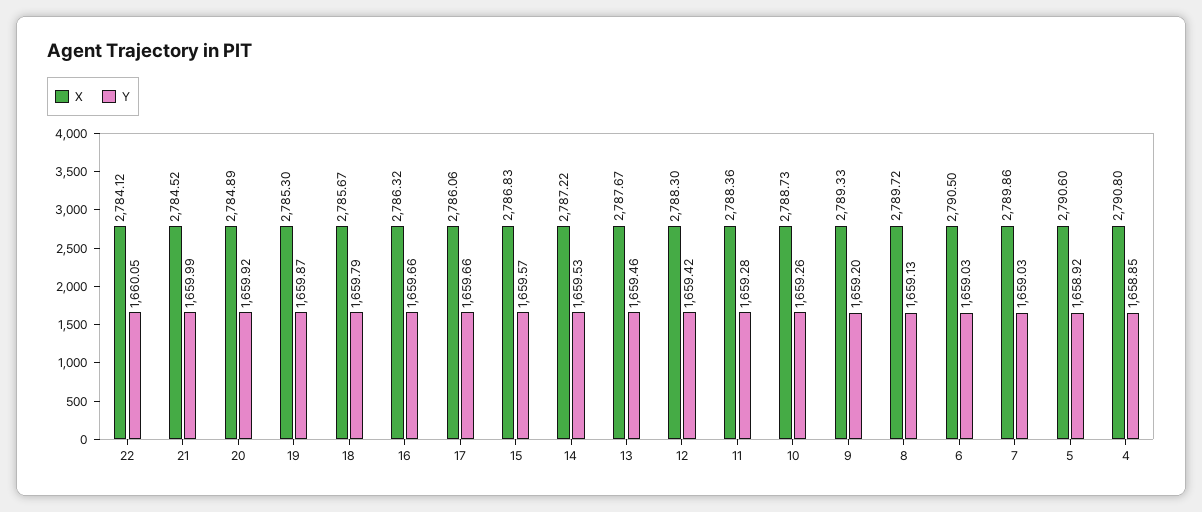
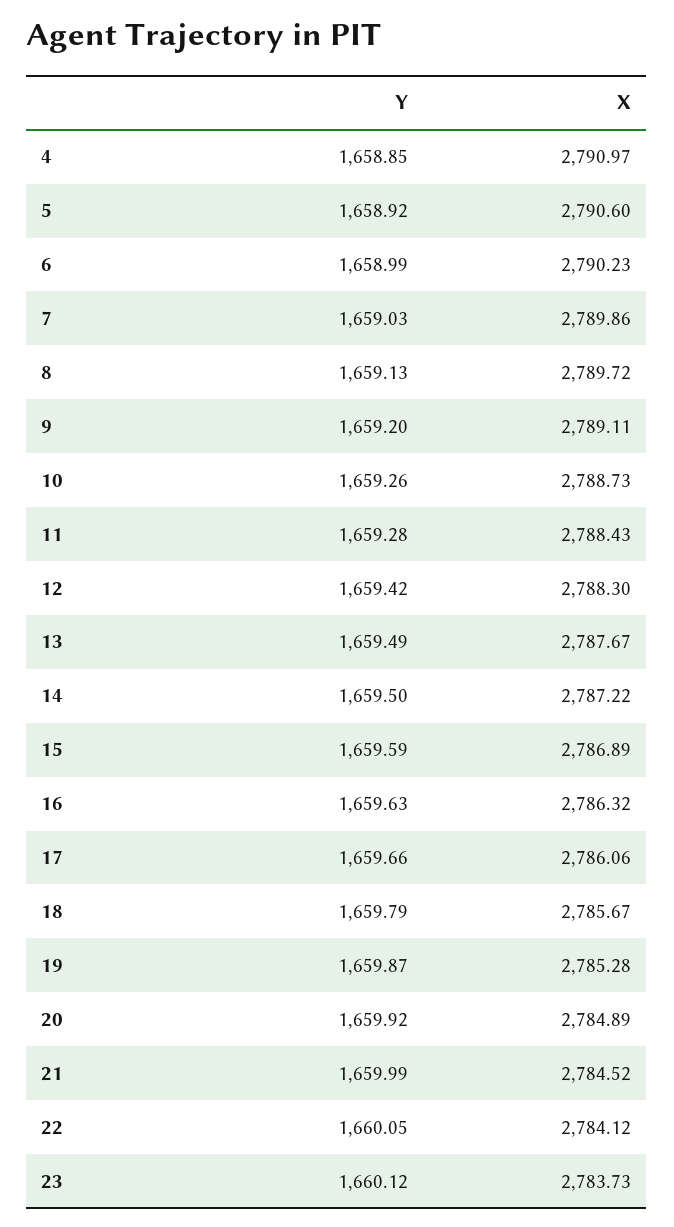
  {
    "X": {
      "22": 2784.12,
      "21": 2784.52,
      "20": 2784.89,
-     "19": 2785.3,
+     "19": 2785.28,
      "18": 2785.67,
      "16": 2786.32,
      "17": 2786.06,
-     "15": 2786.83,
+     "15": 2786.89,
      "14": 2787.22,
      "13": 2787.67,
      "12": 2788.3,
-     "11": 2788.36,
+     "11": 2788.43,
      "10": 2788.73,
-     "9": 2789.33,
+     "9": 2789.11,
      "8": 2789.72,
-     "6": 2790.5,
+     "6": 2790.23,
      "7": 2789.86,
      "5": 2790.6,
-     "4": 2790.8
+     "4": 2790.97,
+     "23": 2783.73
    },
    "Y": {
      "22": 1660.05,
      "21": 1659.99,
      "20": 1659.92,
      "19": 1659.87,
      "18": 1659.79,
-     "16": 1659.66,
+     "16": 1659.63,
      "17": 1659.66,
-     "15": 1659.57,
+     "15": 1659.59,
-     "14": 1659.53,
+     "14": 1659.5,
-     "13": 1659.46,
+     "13": 1659.49,
      "12": 1659.42,
      "11": 1659.28,
      "10": 1659.26,
      "9": 1659.2,
      "8": 1659.13,
-     "6": 1659.03,
+     "6": 1658.99,
      "7": 1659.03,
      "5": 1658.92,
-     "4": 1658.85
+     "4": 1658.85,
+     "23": 1660.12
    }
  }

